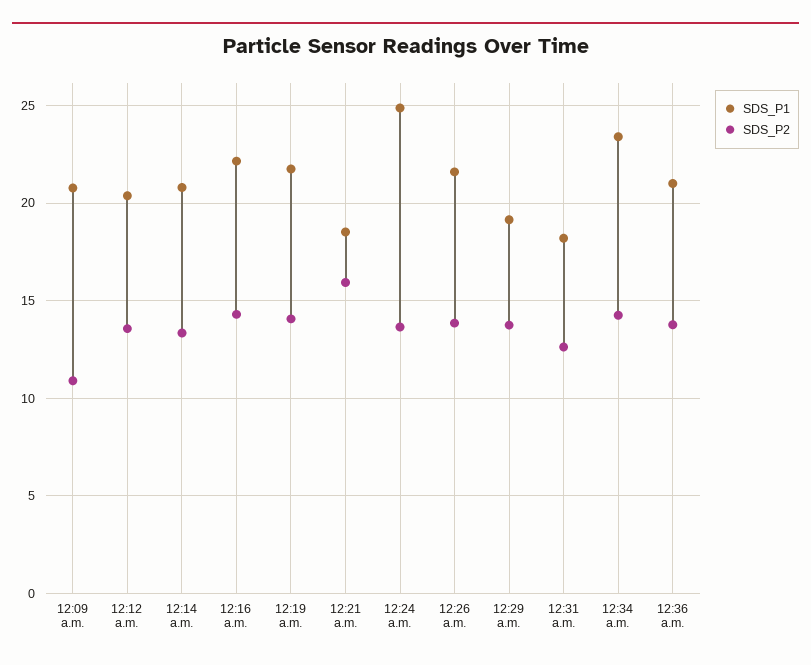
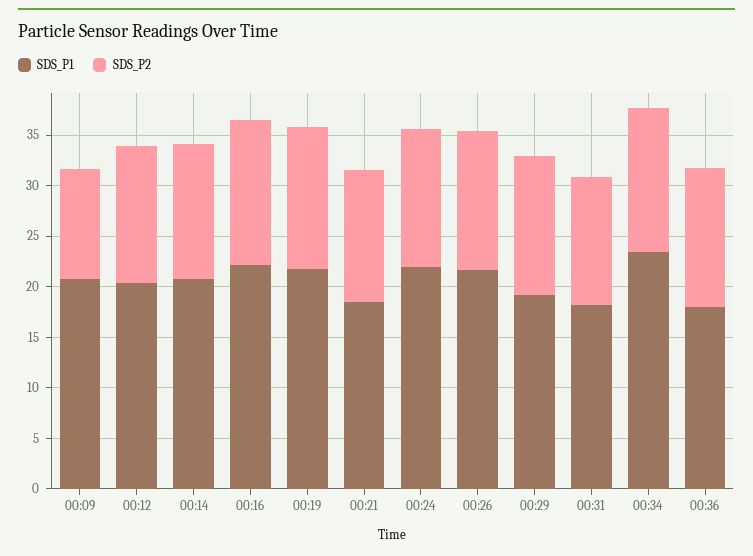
  {
    "SDS_P1": {
      "12:09 a.m.": 21,
      "12:12 a.m.": 20.5,
      "12:14 a.m.": 21,
      "12:16 a.m.": 22,
      "12:19 a.m.": 22,
      "12:21 a.m.": 18.5,
-     "12:24 a.m.": 25,
+     "12:24 a.m.": 22,
      "12:26 a.m.": 21.5,
      "12:29 a.m.": 19,
      "12:31 a.m.": 18,
      "12:34 a.m.": 23.5,
-     "12:36 a.m.": 21
+     "12:36 a.m.": 18
    },
    "SDS_P2": {
      "12:09 a.m.": 11,
      "12:12 a.m.": 13.5,
      "12:14 a.m.": 13.5,
      "12:16 a.m.": 14.5,
      "12:19 a.m.": 14,
-     "12:21 a.m.": 16,
+     "12:21 a.m.": 13,
      "12:24 a.m.": 13.5,
      "12:26 a.m.": 14,
      "12:29 a.m.": 14,
      "12:31 a.m.": 12.5,
      "12:34 a.m.": 14.5,
      "12:36 a.m.": 14
    }
  }

